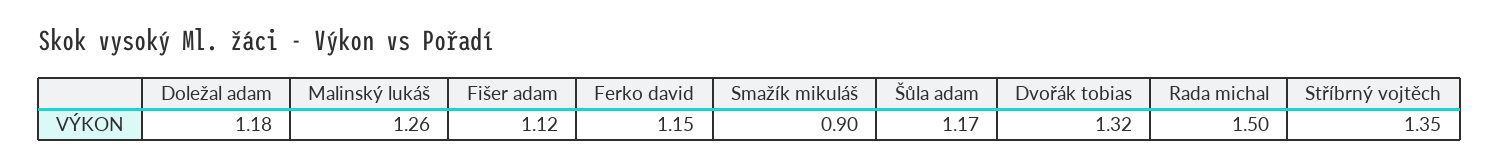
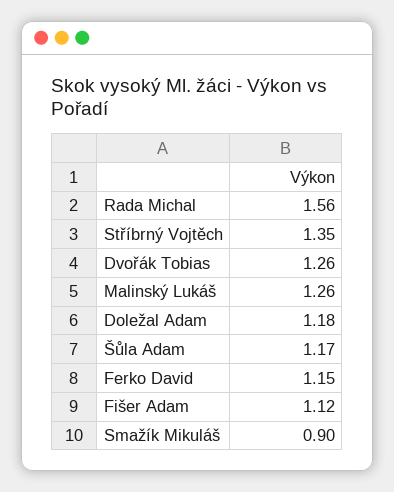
  {
    "Doležal adam": 1.18,
    "Malinský lukáš": 1.26,
    "Fišer adam": 1.12,
    "Ferko david": 1.15,
    "Smažík mikuláš": 0.9,
    "Šůla adam": 1.17,
-   "Dvořák tobias": 1.32,
+   "Dvořák tobias": 1.26,
-   "Rada michal": 1.5,
+   "Rada michal": 1.56,
    "Stříbrný vojtěch": 1.35
  }

